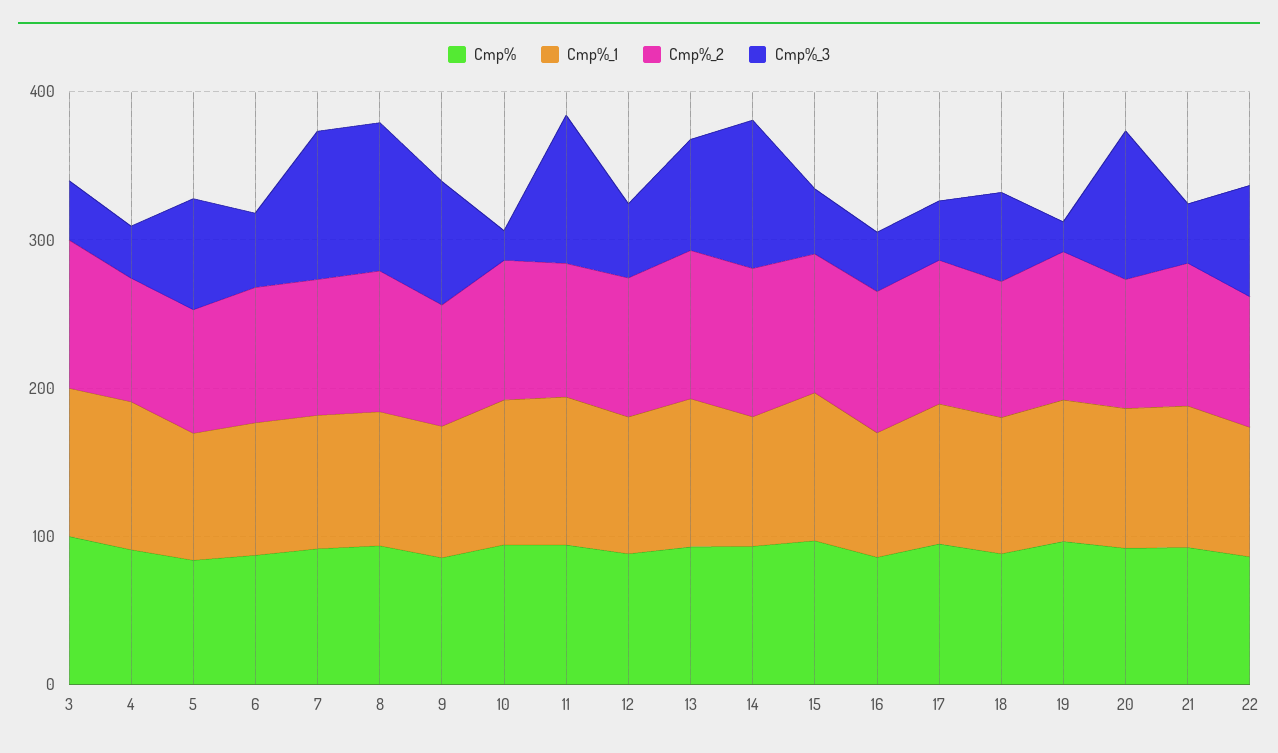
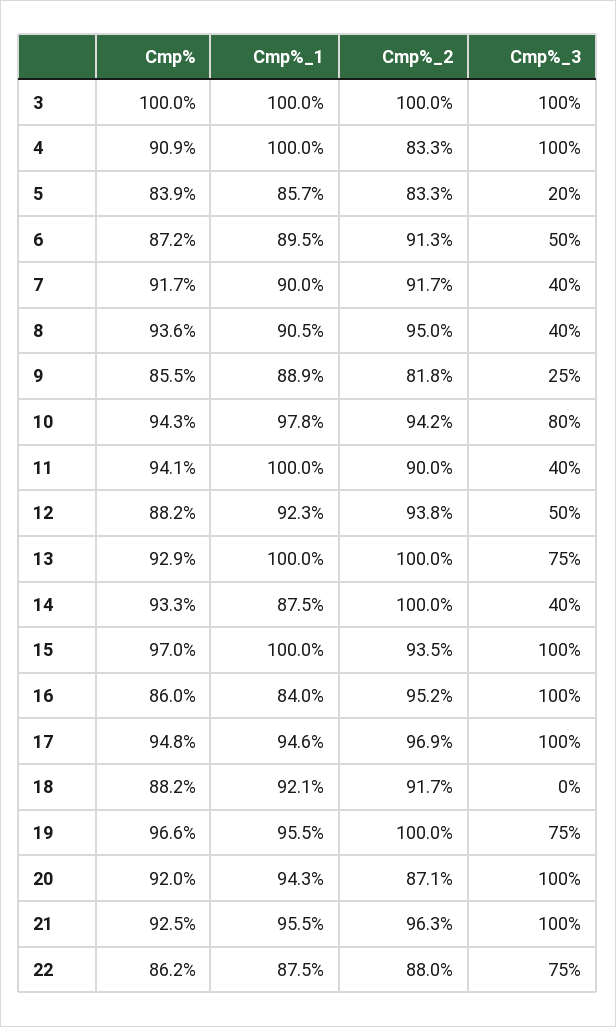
  {
    "Cmp%": {
      "3": 100,
      "4": 90.9,
      "5": 83.9,
      "6": 87.2,
      "7": 91.7,
      "8": 93.6,
      "9": 85.5,
      "10": 94.3,
      "11": 94.1,
      "12": 88.2,
      "13": 92.9,
      "14": 93.3,
      "15": 97,
      "16": 86,
      "17": 94.8,
      "18": 88.2,
      "19": 96.6,
      "20": 92,
      "21": 92.5,
      "22": 86.2
    },
    "Cmp%_1": {
      "3": 100,
      "4": 100,
      "5": 85.7,
      "6": 89.5,
      "7": 90,
      "8": 90.5,
      "9": 88.9,
      "10": 97.8,
      "11": 100,
      "12": 92.3,
      "13": 100,
      "14": 87.5,
      "15": 100,
      "16": 84,
      "17": 94.6,
      "18": 92.1,
      "19": 95.5,
      "20": 94.3,
      "21": 95.5,
      "22": 87.5
    },
    "Cmp%_2": {
      "3": 100,
      "4": 83.3,
      "5": 83.3,
      "6": 91.3,
      "7": 91.7,
      "8": 95,
      "9": 81.8,
      "10": 94.2,
      "11": 90,
      "12": 93.8,
      "13": 100,
      "14": 100,
      "15": 93.5,
      "16": 95.2,
      "17": 96.9,
      "18": 91.7,
      "19": 100,
      "20": 87.1,
      "21": 96.3,
      "22": 88
    },
    "Cmp%_3": {
-     "3": 40,
+     "3": 100,
-     "4": 40,
+     "4": 100,
-     "5": 80,
+     "5": 20,
      "6": 50,
-     "7": 100,
+     "7": 40,
-     "8": 100,
+     "8": 40,
-     "9": 80,
+     "9": 25,
-     "10": 20,
+     "10": 80,
-     "11": 100,
+     "11": 40,
      "12": 50,
      "13": 75,
-     "14": 100,
+     "14": 40,
-     "15": 40,
+     "15": 100,
-     "16": 40,
+     "16": 100,
-     "17": 40,
+     "17": 100,
-     "18": 60,
+     "18": 0,
-     "19": 20,
+     "19": 75,
      "20": 100,
-     "21": 40,
+     "21": 100,
      "22": 75
    }
  }

